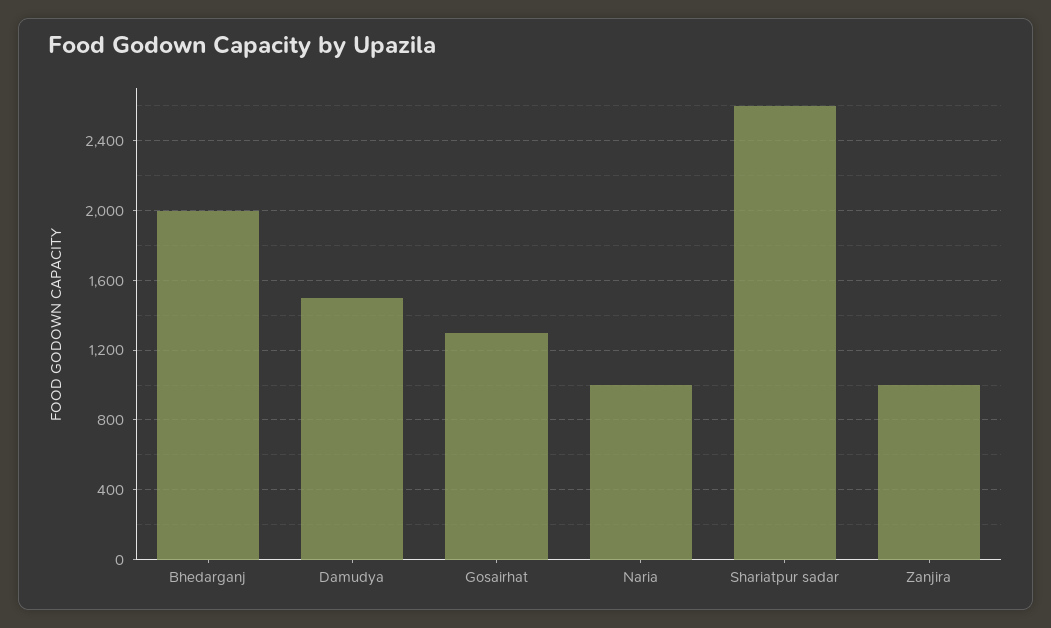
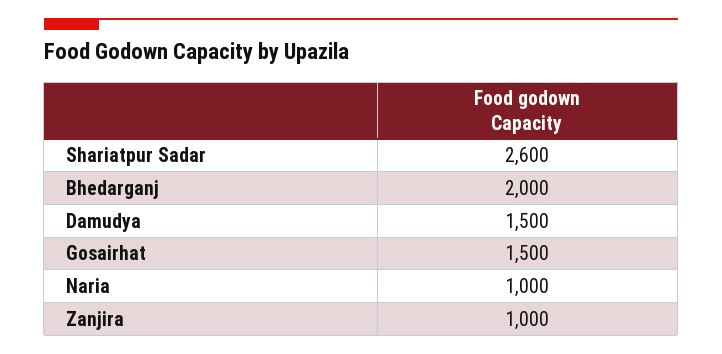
  {
    "Bhedarganj": 2000,
    "Damudya": 1500,
-   "Gosairhat": 1300,
+   "Gosairhat": 1500,
    "Naria": 1000,
    "Shariatpur sadar": 2600,
    "Zanjira": 1000
  }

